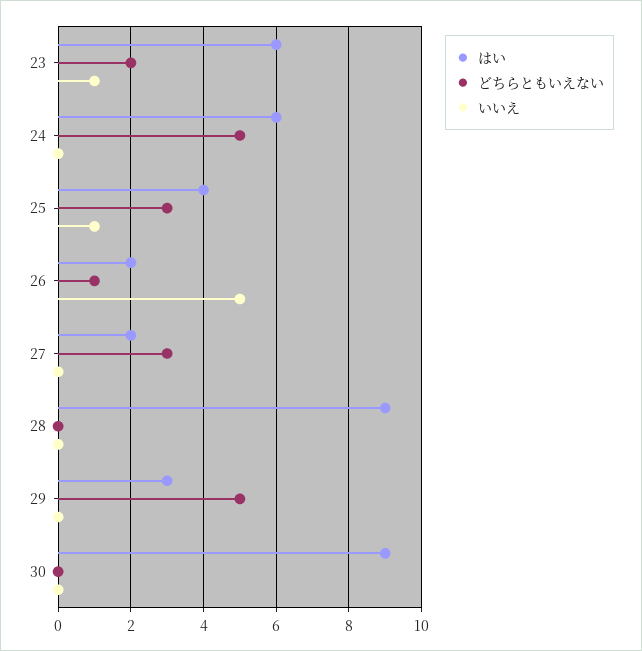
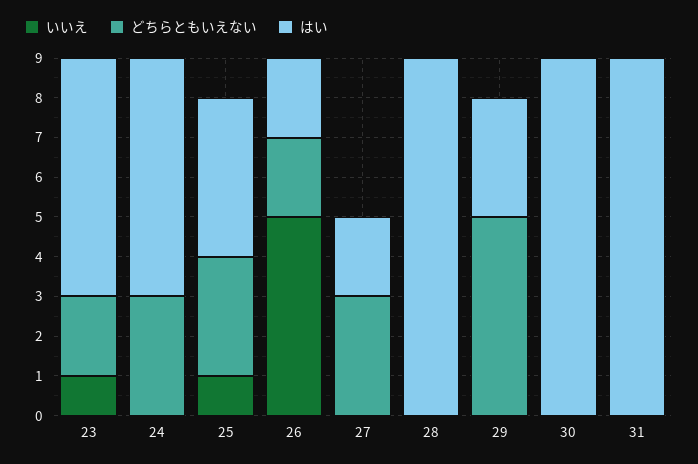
  {
    "はい": {
      "23": 6,
      "24": 6,
      "25": 4,
      "26": 2,
      "27": 2,
      "28": 9,
      "29": 3,
-     "30": 9
+     "30": 9,
+     "31": 9
    },
    "どちらともいえない": {
      "23": 2,
-     "24": 5,
+     "24": 3,
      "25": 3,
-     "26": 1,
+     "26": 2,
      "27": 3,
      "28": 0,
      "29": 5,
-     "30": 0
+     "30": 0,
+     "31": 0
    },
    "いいえ": {
      "23": 1,
      "24": 0,
      "25": 1,
      "26": 5,
      "27": 0,
      "28": 0,
      "29": 0,
-     "30": 0
+     "30": 0,
+     "31": 0
    }
  }

